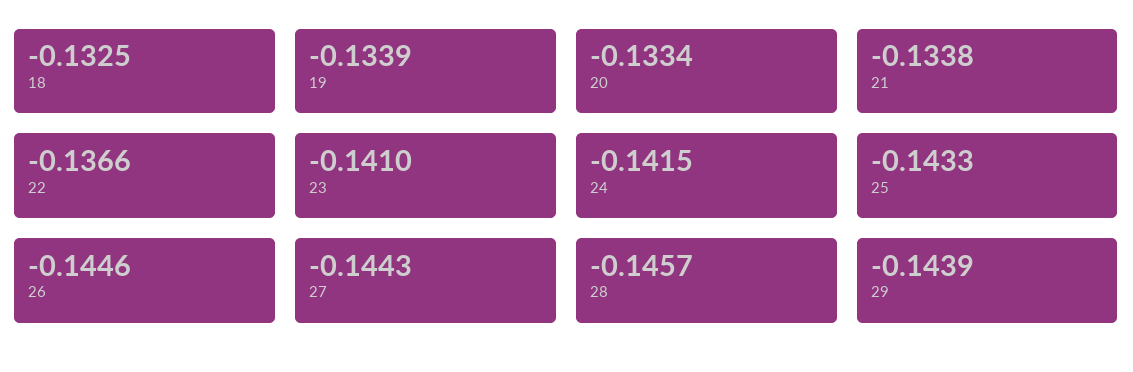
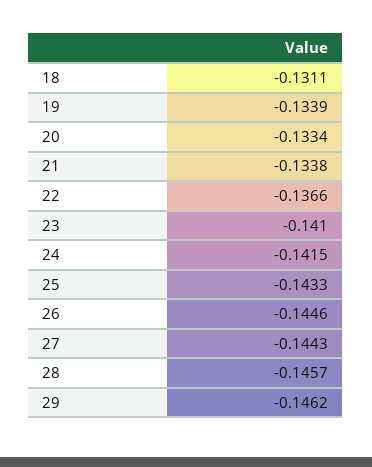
  {
-   "18": -0.1325,
+   "18": -0.1311,
    "19": -0.1339,
    "20": -0.1334,
    "21": -0.1338,
    "22": -0.1366,
    "23": -0.141,
    "24": -0.1415,
    "25": -0.1433,
    "26": -0.1446,
    "27": -0.1443,
    "28": -0.1457,
-   "29": -0.1439
+   "29": -0.1462
  }

